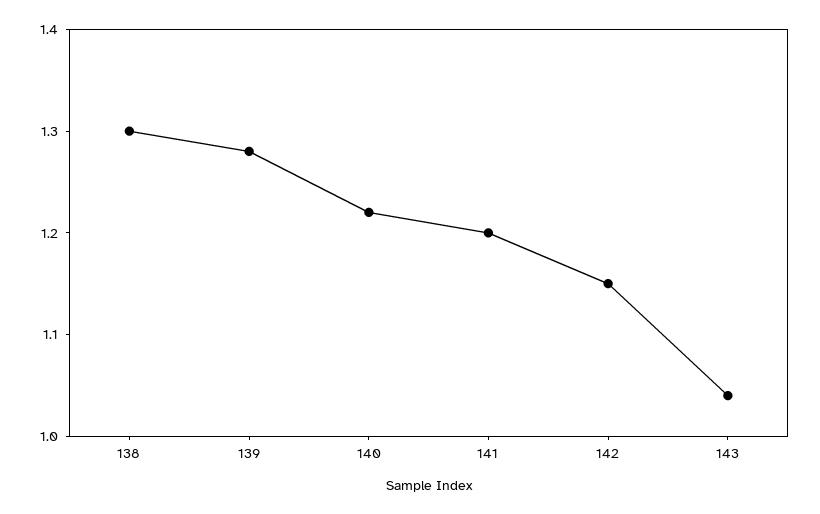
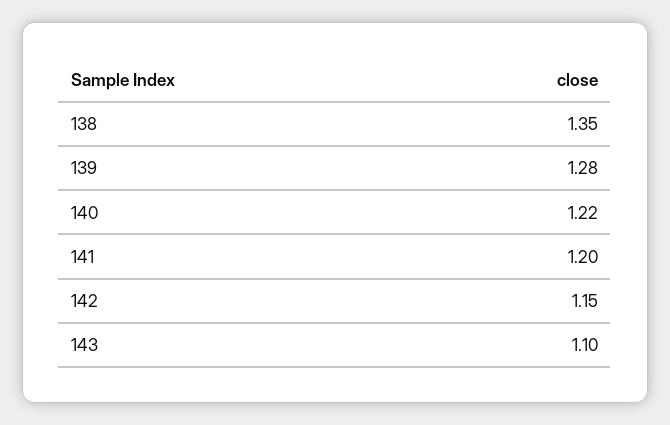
  {
-   "138": 1.3,
+   "138": 1.35,
    "139": 1.28,
    "140": 1.22,
    "141": 1.2,
    "142": 1.15,
-   "143": 1.04
+   "143": 1.1
  }

